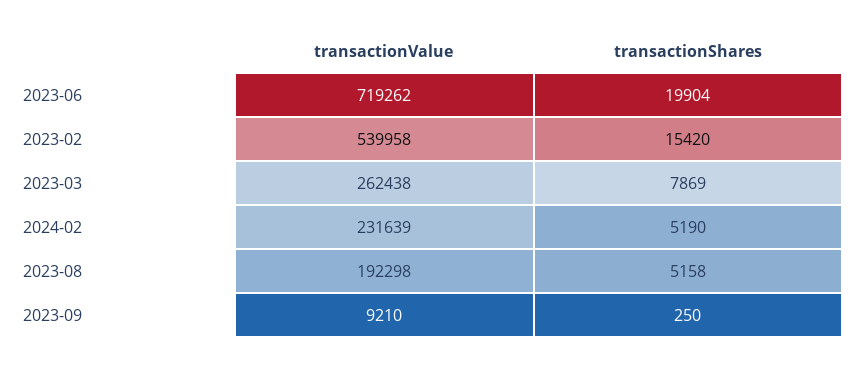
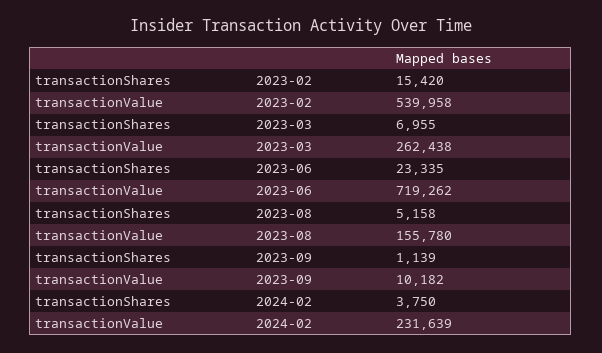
  {
    "transactionValue": {
      "2023-06": 719262,
      "2023-02": 539958,
      "2023-03": 262438,
      "2024-02": 231639,
-     "2023-08": 192298,
+     "2023-08": 155780,
-     "2023-09": 9210
+     "2023-09": 10182
    },
    "transactionShares": {
-     "2023-06": 19904,
+     "2023-06": 23335,
      "2023-02": 15420,
-     "2023-03": 7869,
+     "2023-03": 6955,
-     "2024-02": 5190,
+     "2024-02": 3750,
      "2023-08": 5158,
-     "2023-09": 250
+     "2023-09": 1139
    }
  }

